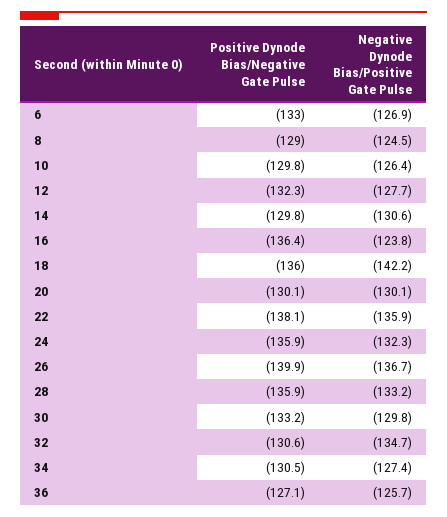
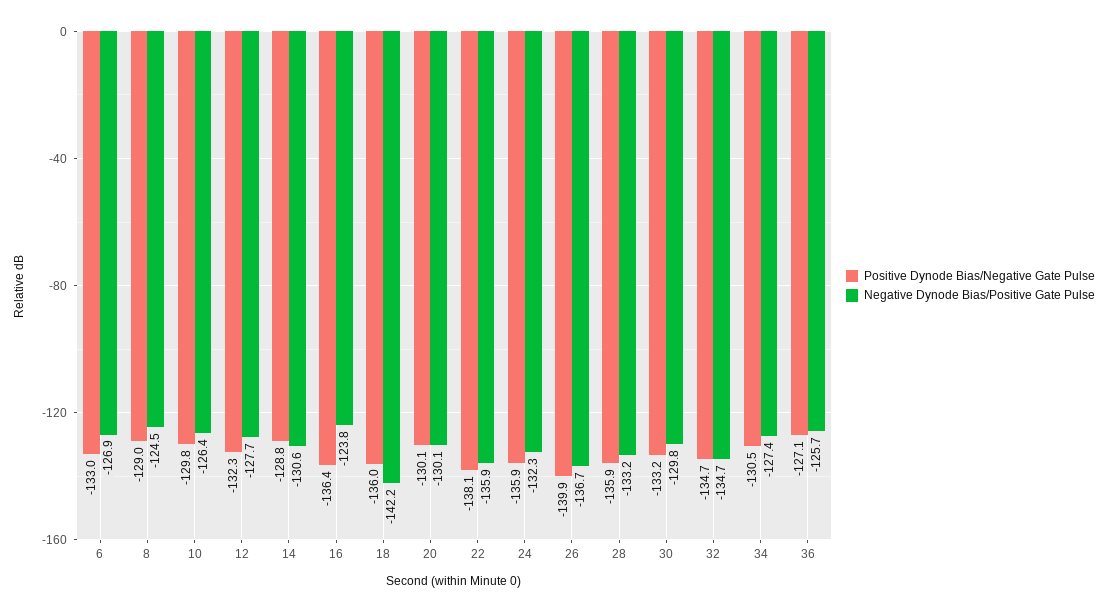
  {
    "Positive Dynode Bias/Negative Gate Pulse": {
      "6": -133,
      "8": -129,
      "10": -129.8,
      "12": -132.3,
-     "14": -129.8,
+     "14": -128.8,
      "16": -136.4,
      "18": -136,
      "20": -130.1,
      "22": -138.1,
      "24": -135.9,
      "26": -139.9,
      "28": -135.9,
      "30": -133.2,
-     "32": -130.6,
+     "32": -134.7,
      "34": -130.5,
      "36": -127.1
    },
    "Negative Dynode Bias/Positive Gate Pulse": {
      "6": -126.9,
      "8": -124.5,
      "10": -126.4,
      "12": -127.7,
      "14": -130.6,
      "16": -123.8,
      "18": -142.2,
      "20": -130.1,
      "22": -135.9,
      "24": -132.3,
      "26": -136.7,
      "28": -133.2,
      "30": -129.8,
      "32": -134.7,
      "34": -127.4,
      "36": -125.7
    }
  }

